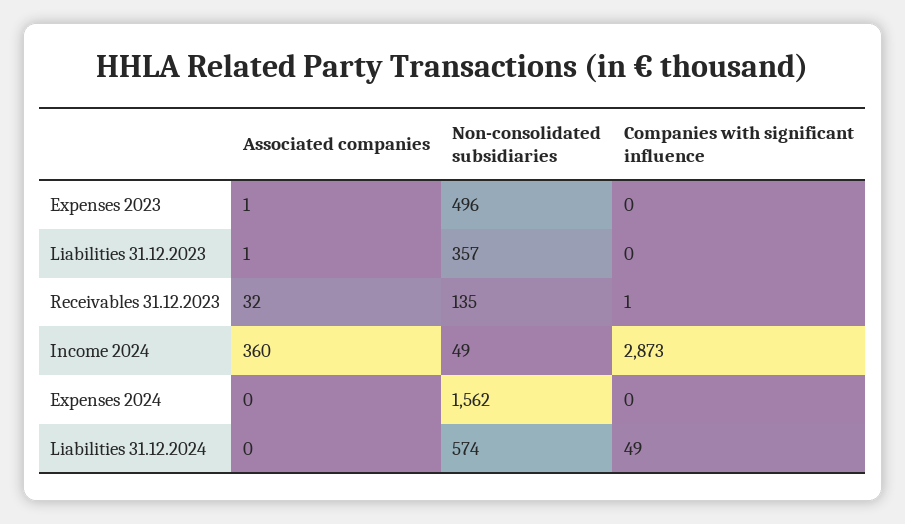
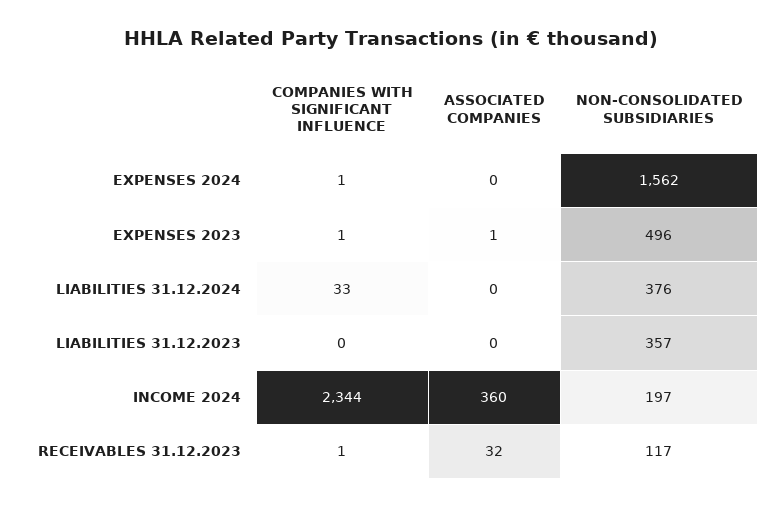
  {
    "Associated companies": {
      "Expenses 2023": 1,
-     "Liabilities 31.12.2023": 1,
+     "Liabilities 31.12.2023": 0,
      "Receivables 31.12.2023": 32,
      "Income 2024": 360,
      "Expenses 2024": 0,
      "Liabilities 31.12.2024": 0
    },
    "Non-consolidated subsidiaries": {
      "Expenses 2023": 496,
      "Liabilities 31.12.2023": 357,
-     "Receivables 31.12.2023": 135,
+     "Receivables 31.12.2023": 117,
-     "Income 2024": 49,
+     "Income 2024": 197,
      "Expenses 2024": 1562,
-     "Liabilities 31.12.2024": 574
+     "Liabilities 31.12.2024": 376
    },
    "Companies with significant influence": {
-     "Expenses 2023": 0,
+     "Expenses 2023": 1,
      "Liabilities 31.12.2023": 0,
      "Receivables 31.12.2023": 1,
-     "Income 2024": 2873,
+     "Income 2024": 2344,
-     "Expenses 2024": 0,
+     "Expenses 2024": 1,
-     "Liabilities 31.12.2024": 49
+     "Liabilities 31.12.2024": 33
    }
  }

